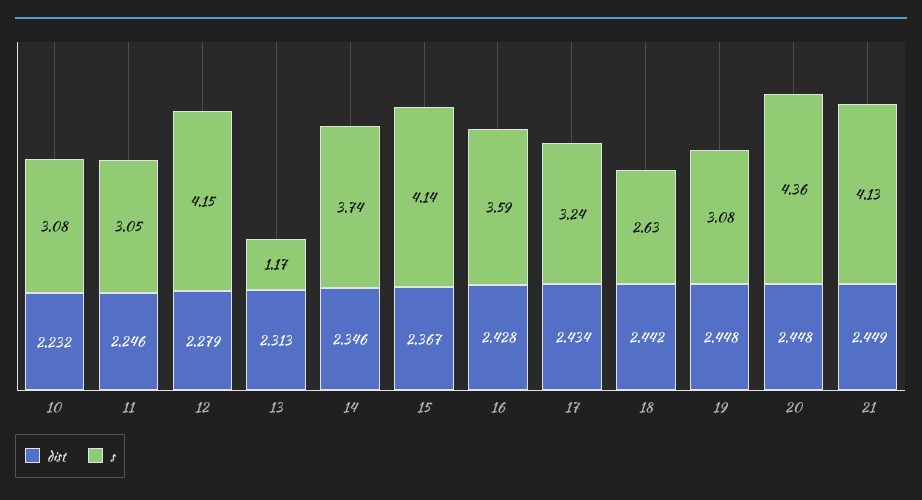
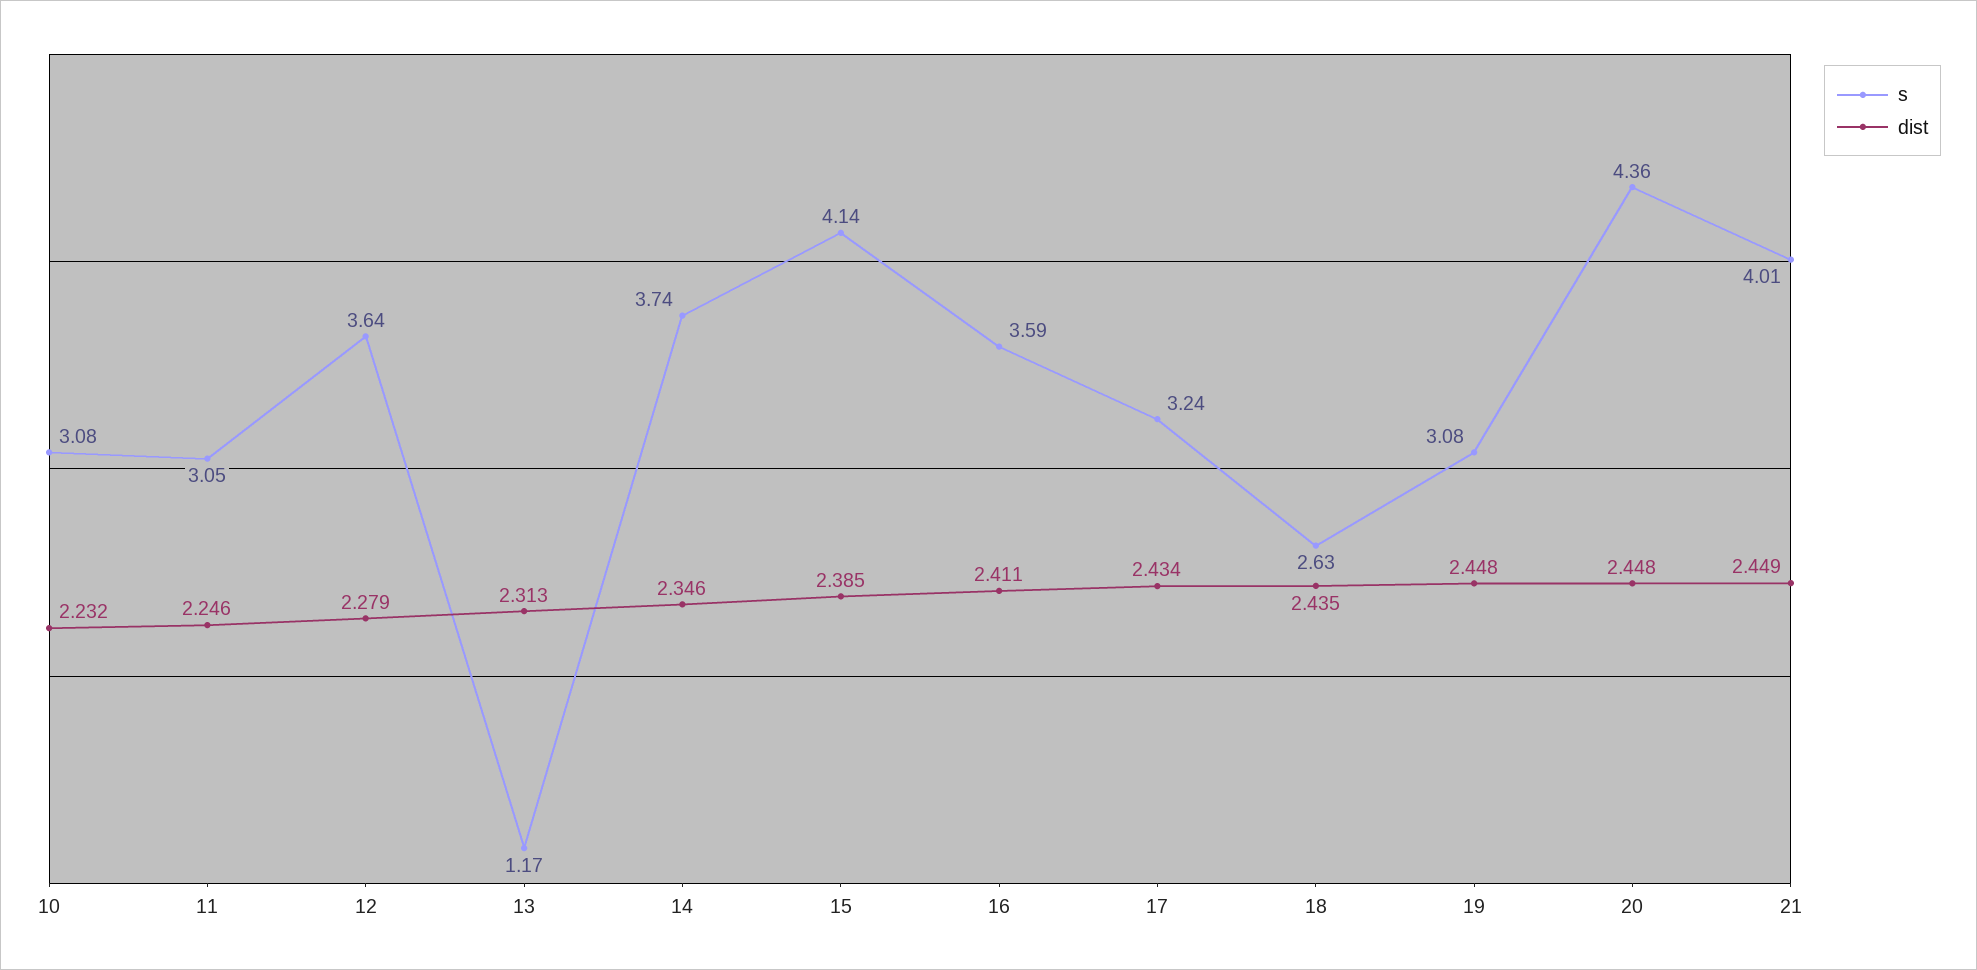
  {
    "dist": {
      "10": 2.232,
      "11": 2.246,
      "12": 2.279,
      "13": 2.313,
      "14": 2.346,
-     "15": 2.367,
+     "15": 2.385,
-     "16": 2.428,
+     "16": 2.411,
      "17": 2.434,
-     "18": 2.442,
+     "18": 2.435,
      "19": 2.448,
      "20": 2.448,
      "21": 2.449
    },
    "s": {
      "10": 3.08,
      "11": 3.05,
-     "12": 4.15,
+     "12": 3.64,
      "13": 1.17,
      "14": 3.74,
      "15": 4.14,
      "16": 3.59,
      "17": 3.24,
      "18": 2.63,
      "19": 3.08,
      "20": 4.36,
-     "21": 4.13
+     "21": 4.01
    }
  }

